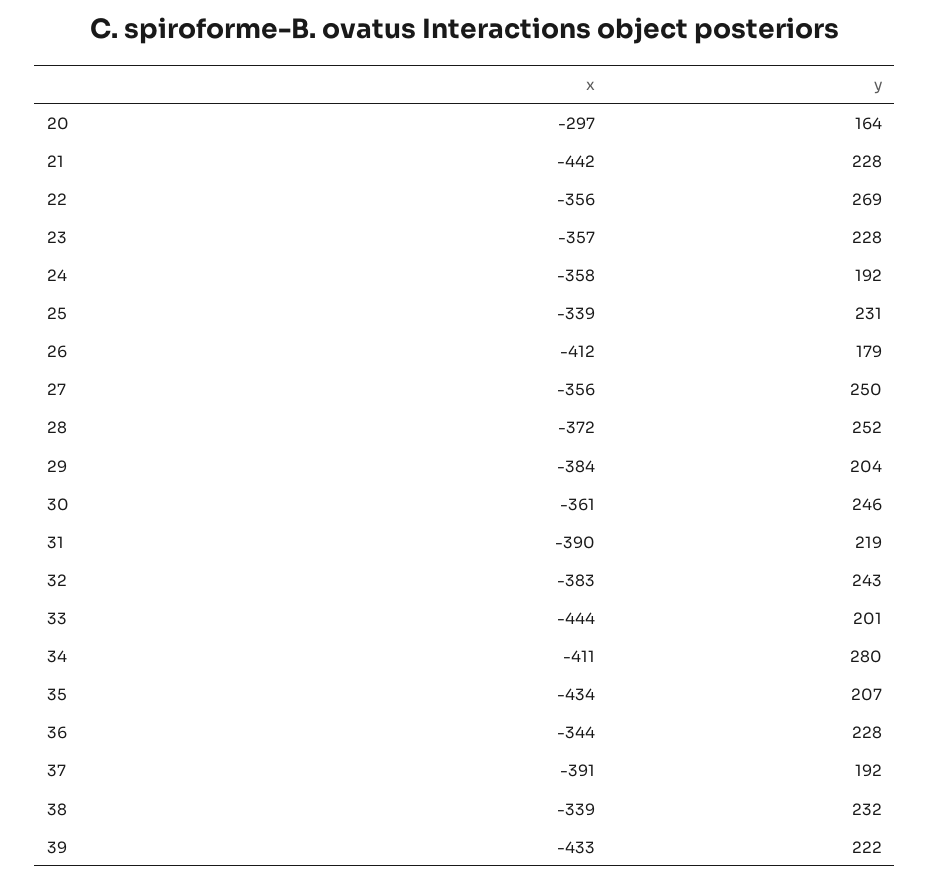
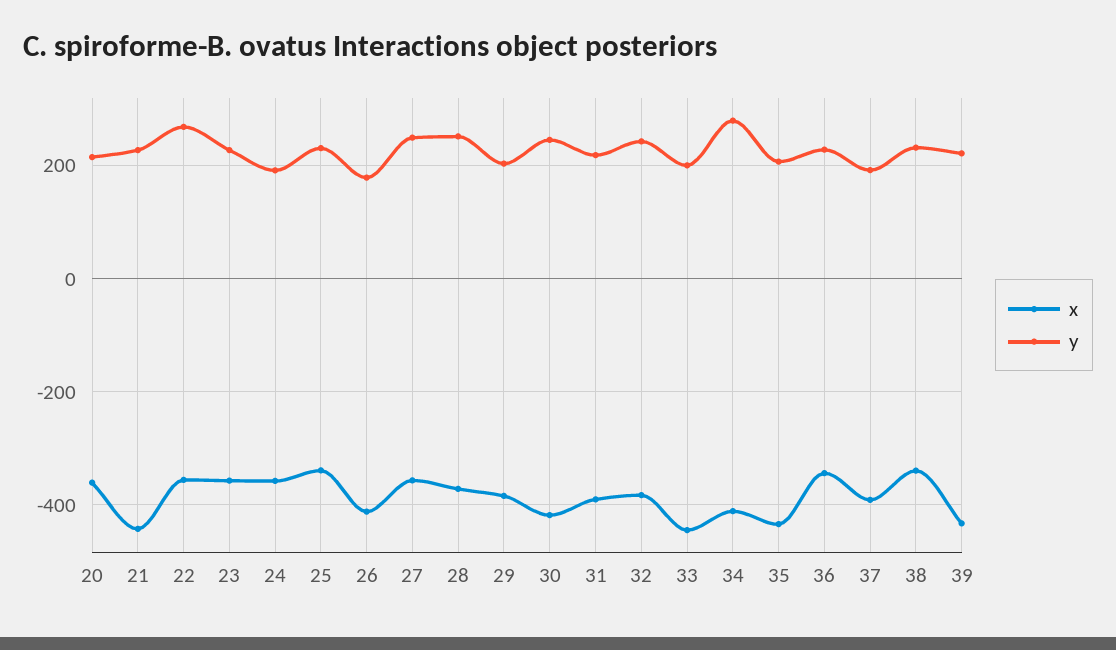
  {
    "x": {
-     "20": -297,
+     "20": -360,
      "21": -442,
      "22": -356,
      "23": -357,
      "24": -358,
      "25": -339,
      "26": -412,
      "27": -356,
      "28": -372,
      "29": -384,
-     "30": -361,
+     "30": -420,
      "31": -390,
      "32": -383,
      "33": -444,
      "34": -411,
      "35": -434,
      "36": -344,
      "37": -391,
      "38": -339,
      "39": -433
    },
    "y": {
-     "20": 164,
+     "20": 220,
      "21": 228,
      "22": 269,
      "23": 228,
      "24": 192,
      "25": 231,
      "26": 179,
      "27": 250,
      "28": 252,
      "29": 204,
      "30": 246,
      "31": 219,
      "32": 243,
      "33": 201,
      "34": 280,
      "35": 207,
      "36": 228,
      "37": 192,
      "38": 232,
      "39": 222
    }
  }

